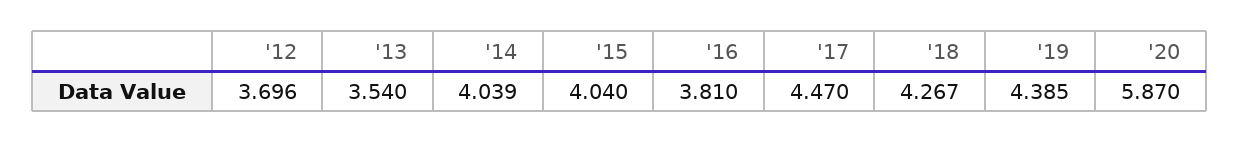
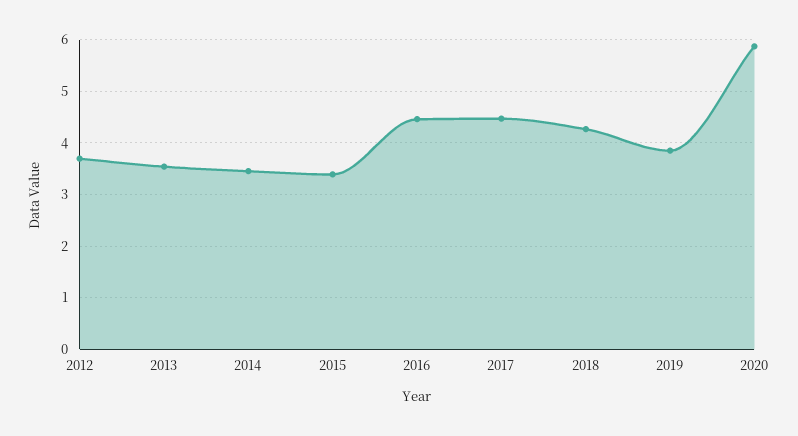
  {
    "'12": 3.696,
    "'13": 3.54,
-   "'14": 4.039,
+   "'14": 3.4,
-   "'15": 4.04,
+   "'15": 3.4,
-   "'16": 3.81,
+   "'16": 4.4,
    "'17": 4.47,
    "'18": 4.267,
-   "'19": 4.385,
+   "'19": 3.8,
    "'20": 5.87
  }

